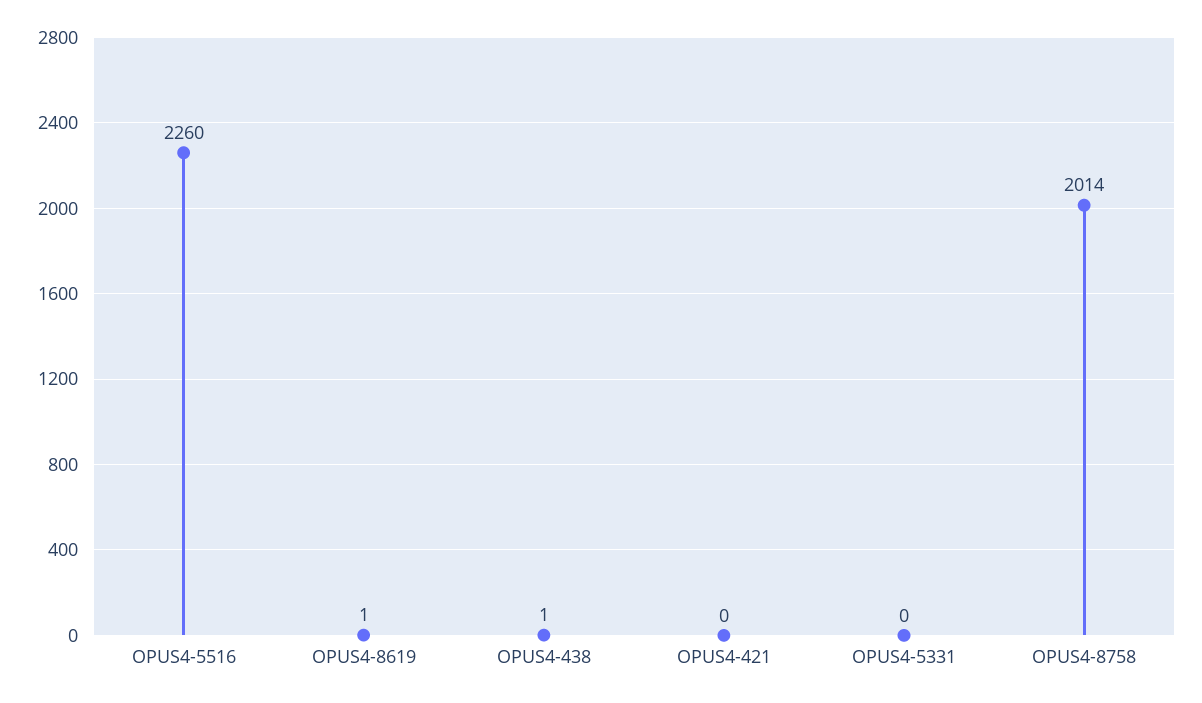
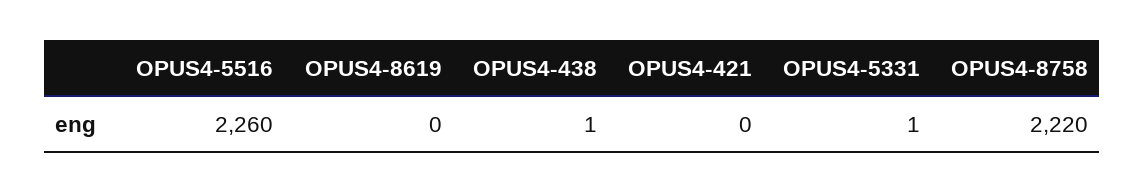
  {
    "OPUS4-5516": 2260,
-   "OPUS4-8619": 1,
+   "OPUS4-8619": 0,
    "OPUS4-438": 1,
    "OPUS4-421": 0,
-   "OPUS4-5331": 0,
+   "OPUS4-5331": 1,
-   "OPUS4-8758": 2014
+   "OPUS4-8758": 2220
  }

